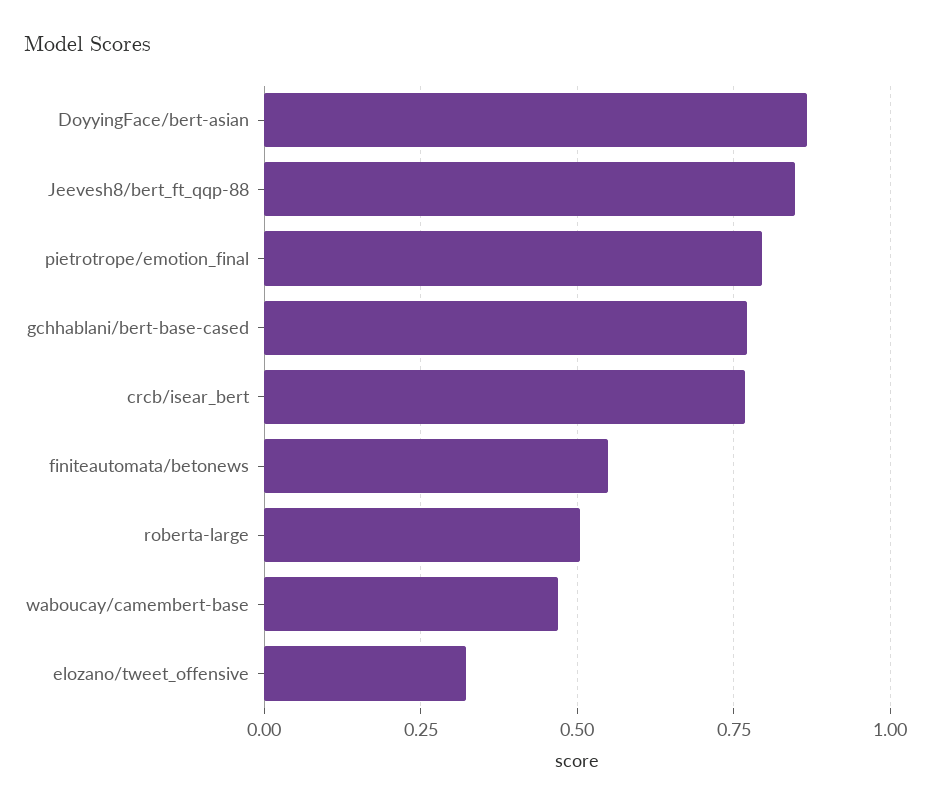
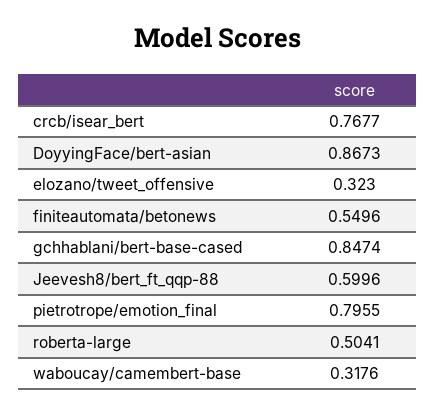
  {
    "DoyyingFace/bert-asian": 0.8673,
-   "Jeevesh8/bert_ft_qqp-88": 0.85,
+   "Jeevesh8/bert_ft_qqp-88": 0.5996,
    "pietrotrope/emotion_final": 0.7955,
-   "gchhablani/bert-base-cased": 0.775,
+   "gchhablani/bert-base-cased": 0.8474,
    "crcb/isear_bert": 0.7677,
    "finiteautomata/betonews": 0.5496,
    "roberta-large": 0.5041,
-   "waboucay/camembert-base": 0.475,
+   "waboucay/camembert-base": 0.3176,
    "elozano/tweet_offensive": 0.323
  }

